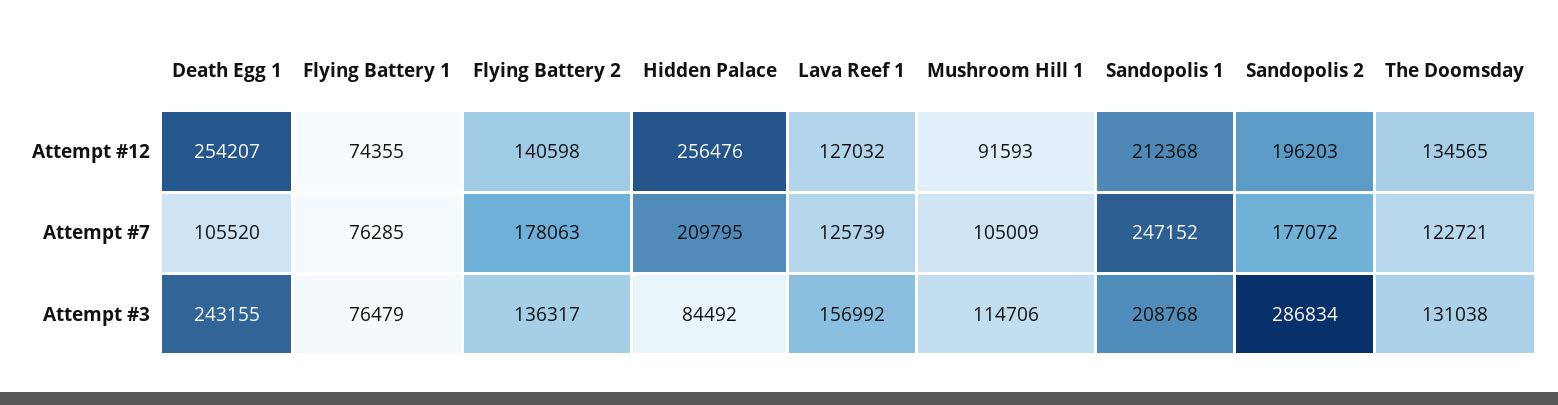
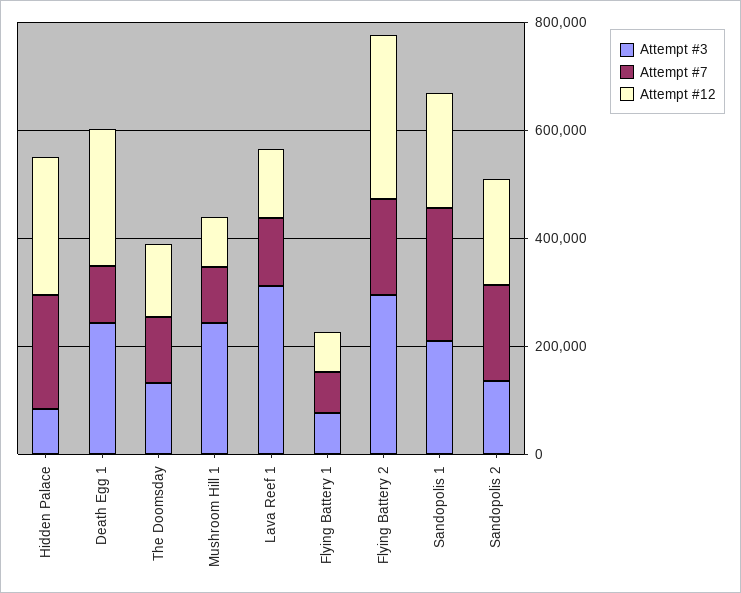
  {
    "Attempt #12": {
      "Death Egg 1": 254207,
      "Flying Battery 1": 74355,
-     "Flying Battery 2": 140598,
+     "Flying Battery 2": 300000,
      "Hidden Palace": 256476,
      "Lava Reef 1": 127032,
      "Mushroom Hill 1": 91593,
      "Sandopolis 1": 212368,
      "Sandopolis 2": 196203,
      "The Doomsday": 134565
    },
    "Attempt #7": {
      "Death Egg 1": 105520,
      "Flying Battery 1": 76285,
      "Flying Battery 2": 178063,
      "Hidden Palace": 209795,
      "Lava Reef 1": 125739,
      "Mushroom Hill 1": 105009,
      "Sandopolis 1": 247152,
      "Sandopolis 2": 177072,
      "The Doomsday": 122721
    },
    "Attempt #3": {
      "Death Egg 1": 243155,
      "Flying Battery 1": 76479,
-     "Flying Battery 2": 136317,
+     "Flying Battery 2": 300000,
      "Hidden Palace": 84492,
-     "Lava Reef 1": 156992,
+     "Lava Reef 1": 300000,
-     "Mushroom Hill 1": 114706,
+     "Mushroom Hill 1": 250000,
      "Sandopolis 1": 208768,
-     "Sandopolis 2": 286834,
+     "Sandopolis 2": 150000,
      "The Doomsday": 131038
    }
  }

